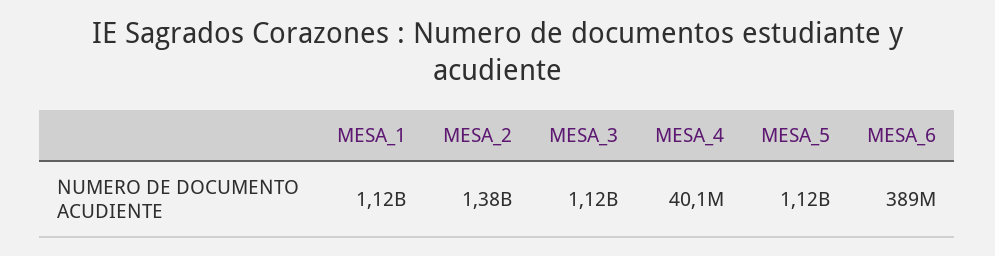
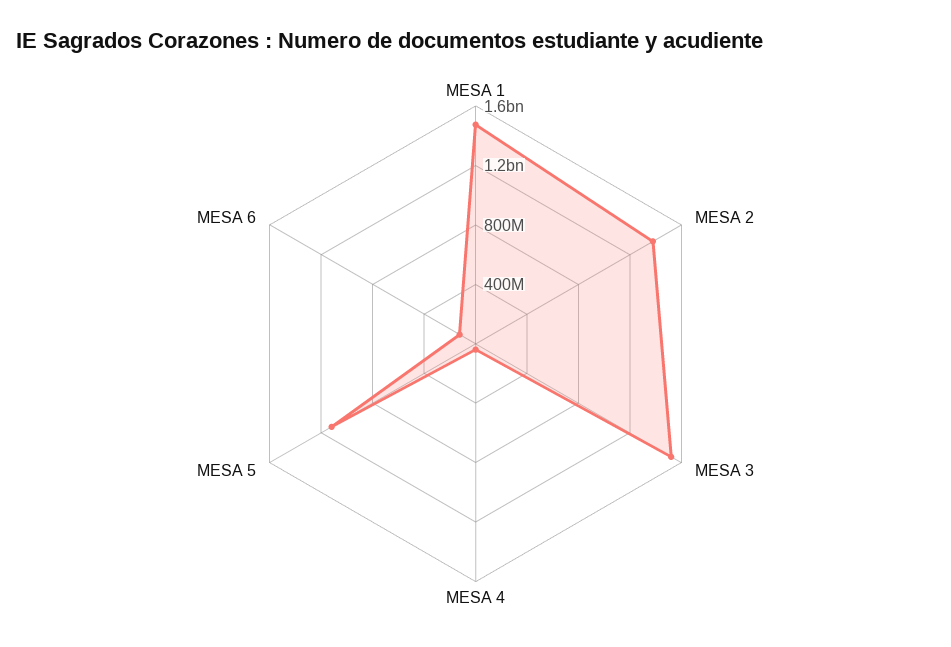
  {
-   "MESA_1": 1120000000,
+   "MESA_1": 1500000000,
    "MESA_2": 1380000000,
-   "MESA_3": 1120000000,
+   "MESA_3": 1500000000,
    "MESA_4": 40100000,
    "MESA_5": 1120000000,
-   "MESA_6": 389000000
+   "MESA_6": 100000000
  }

